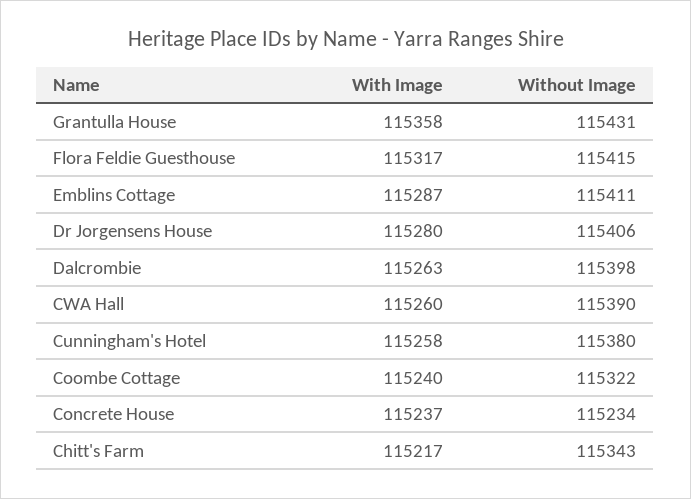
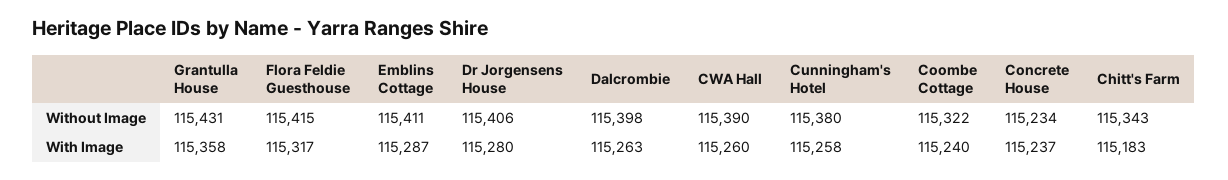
  {
    "With Image": {
      "Grantulla House": 115358,
      "Flora Feldie Guesthouse": 115317,
      "Emblins Cottage": 115287,
      "Dr Jorgensens House": 115280,
      "Dalcrombie": 115263,
      "CWA Hall": 115260,
      "Cunningham's Hotel": 115258,
      "Coombe Cottage": 115240,
      "Concrete House": 115237,
-     "Chitt's Farm": 115217
+     "Chitt's Farm": 115183
    },
    "Without Image": {
      "Grantulla House": 115431,
      "Flora Feldie Guesthouse": 115415,
      "Emblins Cottage": 115411,
      "Dr Jorgensens House": 115406,
      "Dalcrombie": 115398,
      "CWA Hall": 115390,
      "Cunningham's Hotel": 115380,
      "Coombe Cottage": 115322,
      "Concrete House": 115234,
      "Chitt's Farm": 115343
    }
  }

